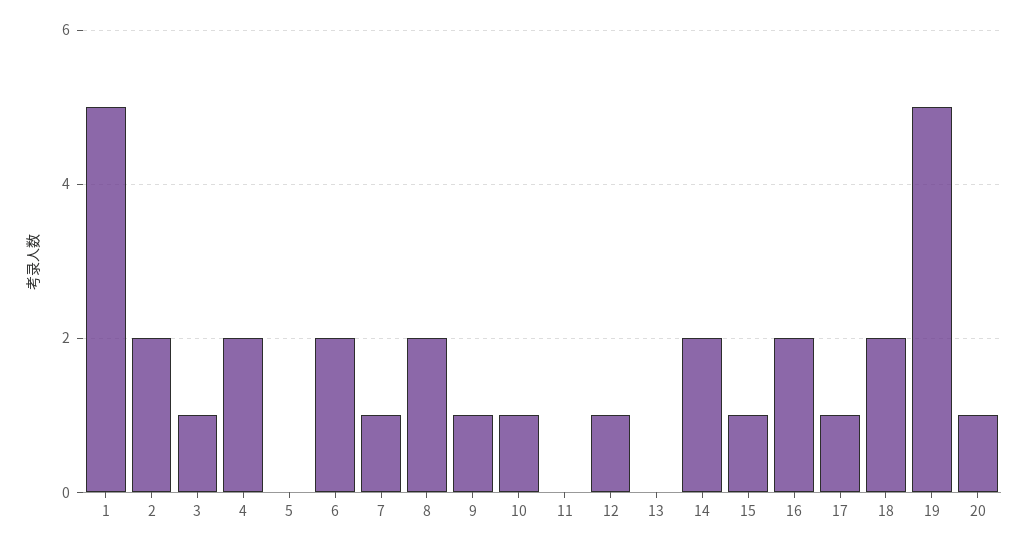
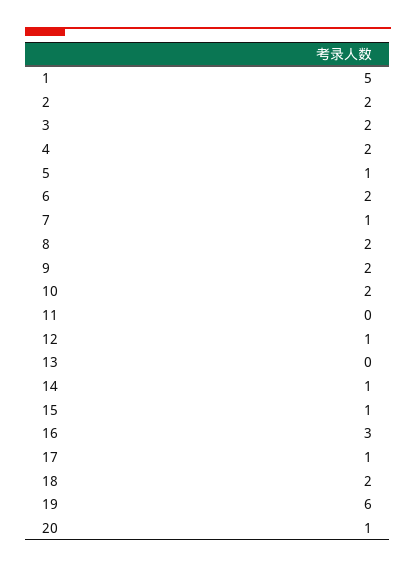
  {
    "1": 5,
    "2": 2,
-   "3": 1,
+   "3": 2,
    "4": 2,
-   "5": 0,
+   "5": 1,
    "6": 2,
    "7": 1,
    "8": 2,
-   "9": 1,
+   "9": 2,
-   "10": 1,
+   "10": 2,
    "11": 0,
    "12": 1,
    "13": 0,
-   "14": 2,
+   "14": 1,
    "15": 1,
-   "16": 2,
+   "16": 3,
    "17": 1,
    "18": 2,
-   "19": 5,
+   "19": 6,
    "20": 1
  }

